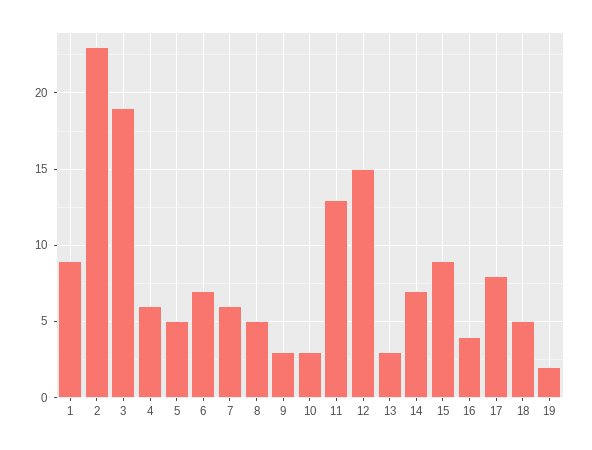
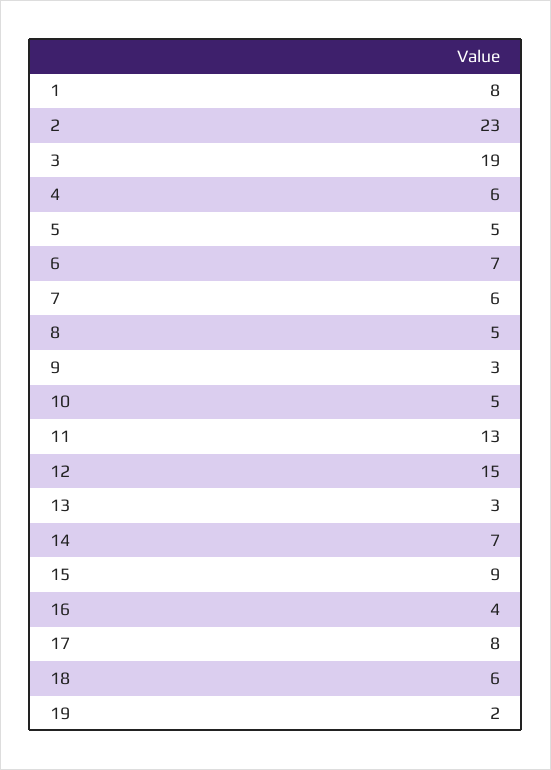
  {
-   "1": 9,
+   "1": 8,
    "2": 23,
    "3": 19,
    "4": 6,
    "5": 5,
    "6": 7,
    "7": 6,
    "8": 5,
    "9": 3,
-   "10": 3,
+   "10": 5,
    "11": 13,
    "12": 15,
    "13": 3,
    "14": 7,
    "15": 9,
    "16": 4,
    "17": 8,
-   "18": 5,
+   "18": 6,
    "19": 2
  }

